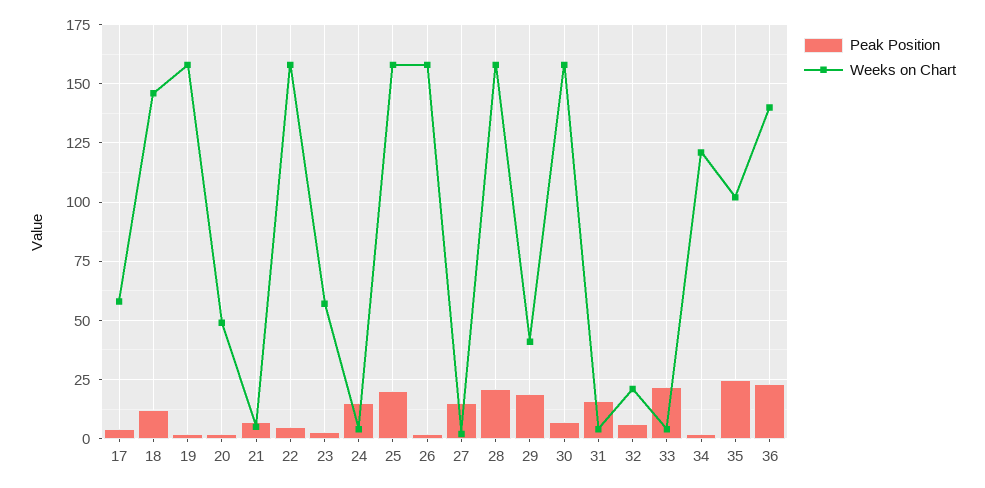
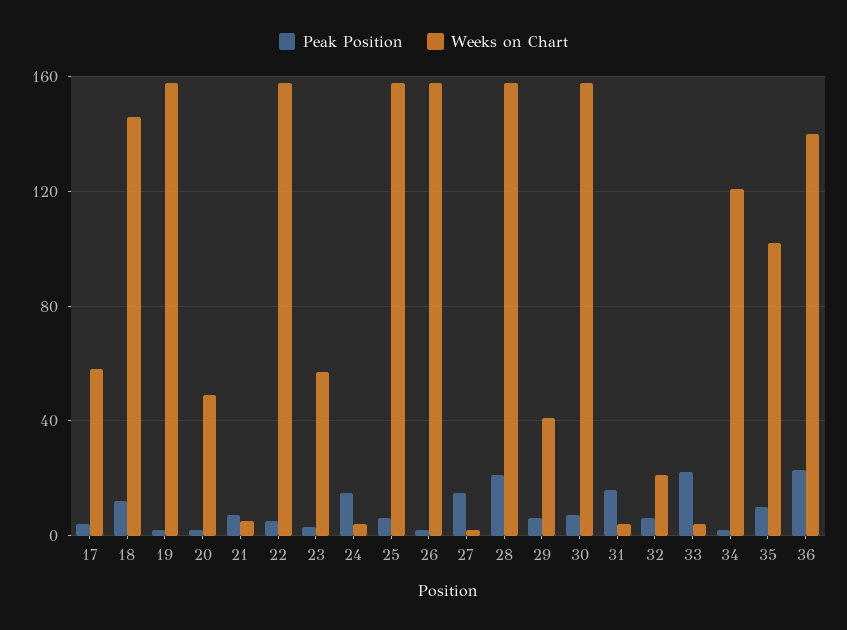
  {
    "Peak Position": {
      "17": 5,
      "18": 10,
      "19": 0,
      "20": 0,
      "21": 5,
      "22": 5,
      "23": 5,
      "24": 15,
-     "25": 20,
+     "25": 5,
      "26": 0,
      "27": 15,
      "28": 20,
-     "29": 20,
+     "29": 5,
      "30": 5,
      "31": 15,
      "32": 5,
      "33": 20,
      "34": 0,
-     "35": 25,
+     "35": 10,
      "36": 25
    },
    "Weeks on Chart": {
      "17": 60,
      "18": 145,
      "19": 160,
      "20": 50,
      "21": 5,
      "22": 160,
      "23": 55,
      "24": 5,
      "25": 160,
      "26": 160,
      "27": 0,
      "28": 160,
      "29": 40,
      "30": 160,
      "31": 5,
      "32": 20,
      "33": 5,
      "34": 120,
      "35": 100,
      "36": 140
    }
  }

